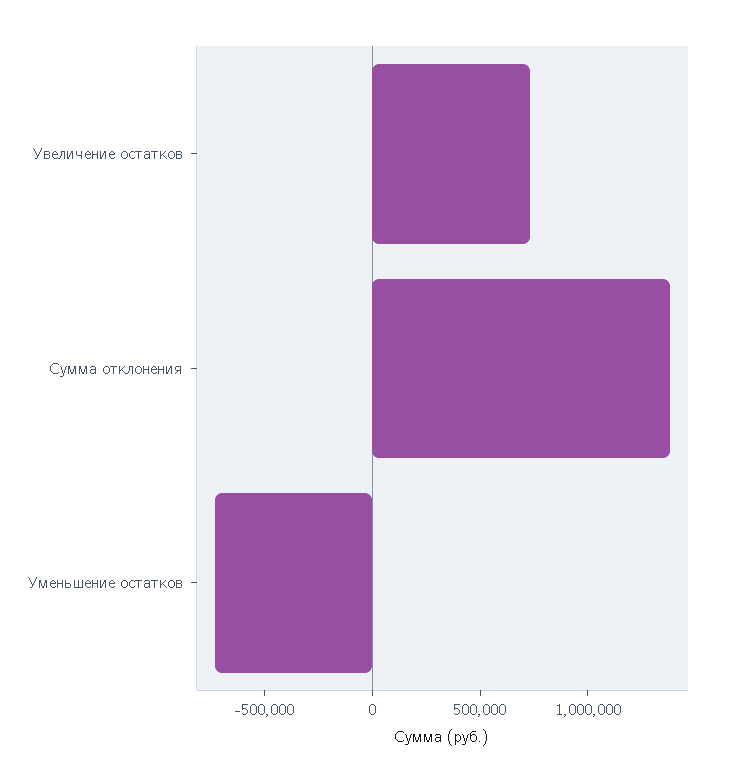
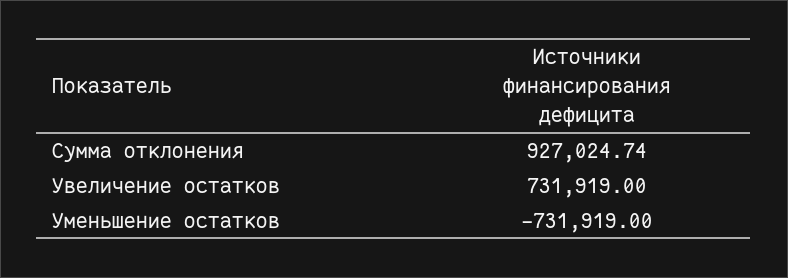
  {
    "Увеличение остатков": 731919,
-   "Сумма отклонения": 1400000,
+   "Сумма отклонения": 927024.74,
    "Уменьшение остатков": -731919
  }

